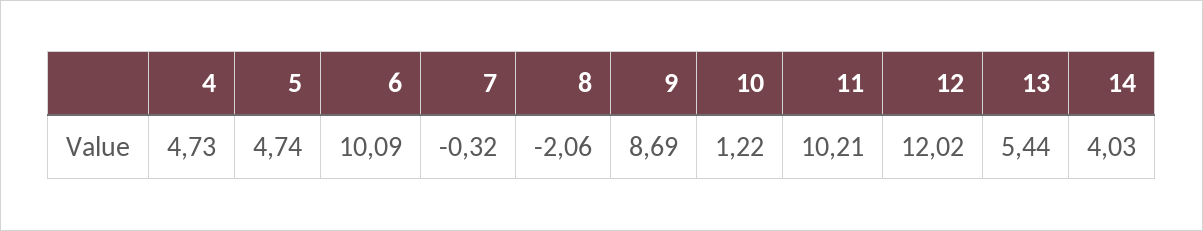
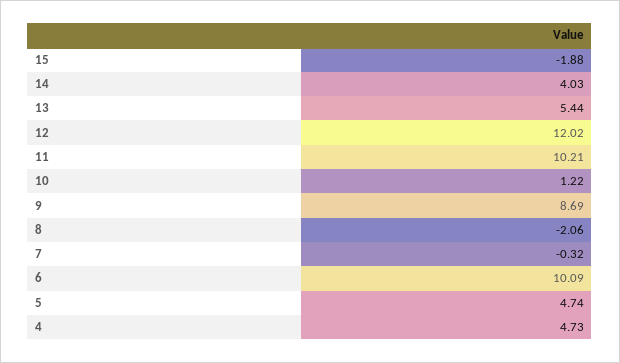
  {
    "4": 4.73,
    "5": 4.74,
    "6": 10.09,
    "7": -0.32,
    "8": -2.06,
    "9": 8.69,
    "10": 1.22,
    "11": 10.21,
    "12": 12.02,
    "13": 5.44,
-   "14": 4.03
+   "14": 4.03,
+   "15": -1.88
  }

